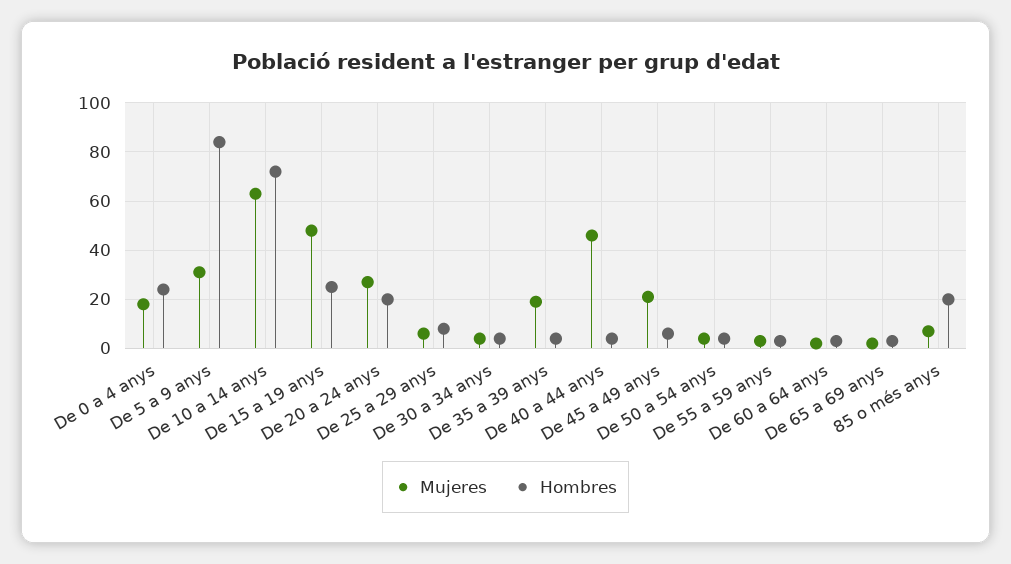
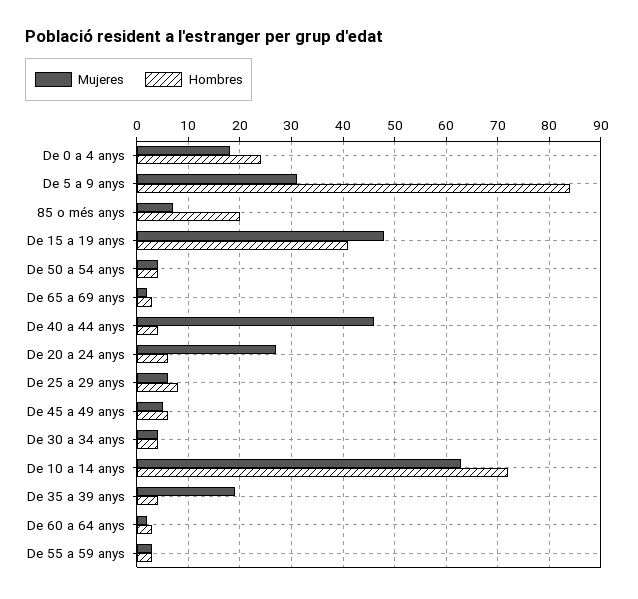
  {
    "Mujeres": {
      "De 0 a 4 anys": 20,
      "De 5 a 9 anys": 30,
      "De 10 a 14 anys": 65,
      "De 15 a 19 anys": 50,
      "De 20 a 24 anys": 25,
      "De 25 a 29 anys": 5,
      "De 30 a 34 anys": 5,
      "De 35 a 39 anys": 20,
      "De 40 a 44 anys": 45,
-     "De 45 a 49 anys": 20,
+     "De 45 a 49 anys": 5,
      "De 50 a 54 anys": 5,
      "De 55 a 59 anys": 5,
      "De 60 a 64 anys": 0,
      "De 65 a 69 anys": 0,
      "85 o més anys": 5
    },
    "Hombres": {
      "De 0 a 4 anys": 25,
      "De 5 a 9 anys": 85,
      "De 10 a 14 anys": 70,
-     "De 15 a 19 anys": 25,
+     "De 15 a 19 anys": 40,
-     "De 20 a 24 anys": 20,
+     "De 20 a 24 anys": 5,
      "De 25 a 29 anys": 10,
      "De 30 a 34 anys": 5,
      "De 35 a 39 anys": 5,
      "De 40 a 44 anys": 5,
      "De 45 a 49 anys": 5,
      "De 50 a 54 anys": 5,
      "De 55 a 59 anys": 5,
      "De 60 a 64 anys": 5,
      "De 65 a 69 anys": 5,
      "85 o més anys": 20
    }
  }

